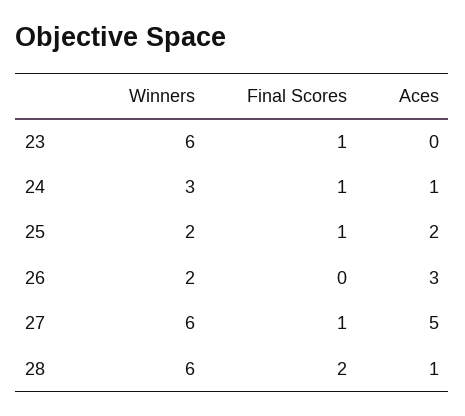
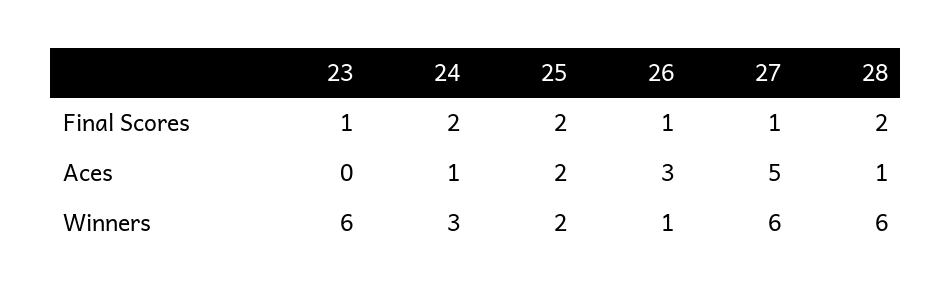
  {
    "Winners": {
      "23": 6,
      "24": 3,
      "25": 2,
-     "26": 2,
+     "26": 1,
      "27": 6,
      "28": 6
    },
    "Final Scores": {
      "23": 1,
-     "24": 1,
+     "24": 2,
-     "25": 1,
+     "25": 2,
-     "26": 0,
+     "26": 1,
      "27": 1,
      "28": 2
    },
    "Aces": {
      "23": 0,
      "24": 1,
      "25": 2,
      "26": 3,
      "27": 5,
      "28": 1
    }
  }

